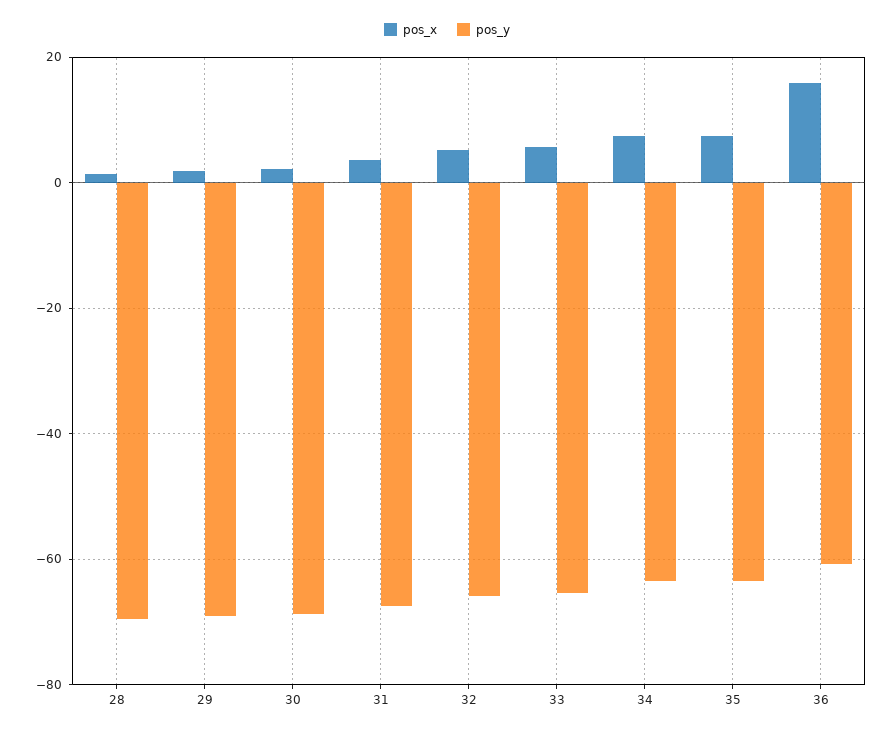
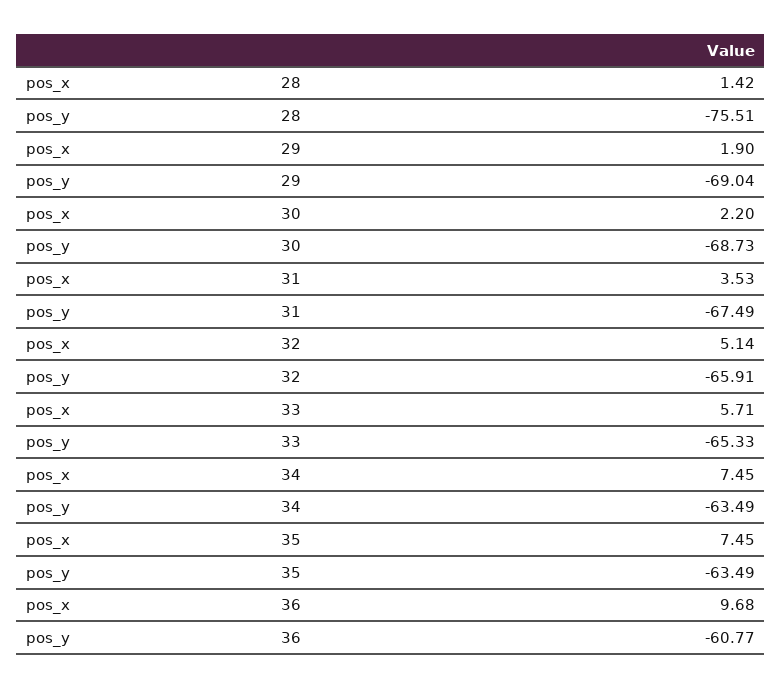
  {
    "pos_x": {
      "28": 1.42,
      "29": 1.9,
      "30": 2.2,
      "31": 3.53,
      "32": 5.14,
      "33": 5.71,
      "34": 7.45,
      "35": 7.45,
-     "36": 16
+     "36": 9.68
    },
    "pos_y": {
-     "28": -70,
+     "28": -75.51,
      "29": -69.04,
      "30": -68.73,
      "31": -67.49,
      "32": -65.91,
      "33": -65.33,
      "34": -63.49,
      "35": -63.49,
      "36": -60.77
    }
  }

